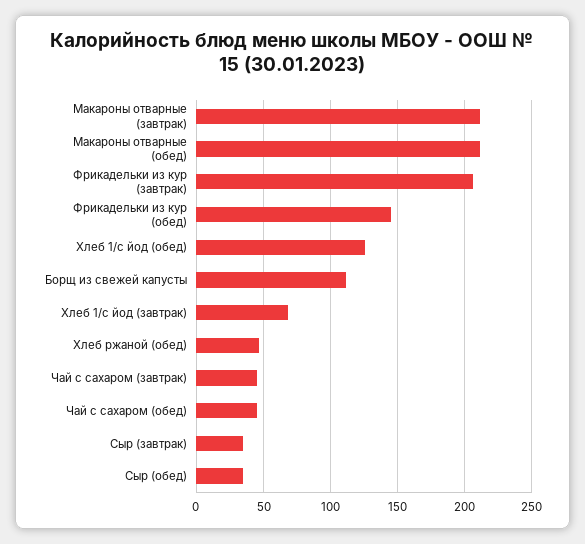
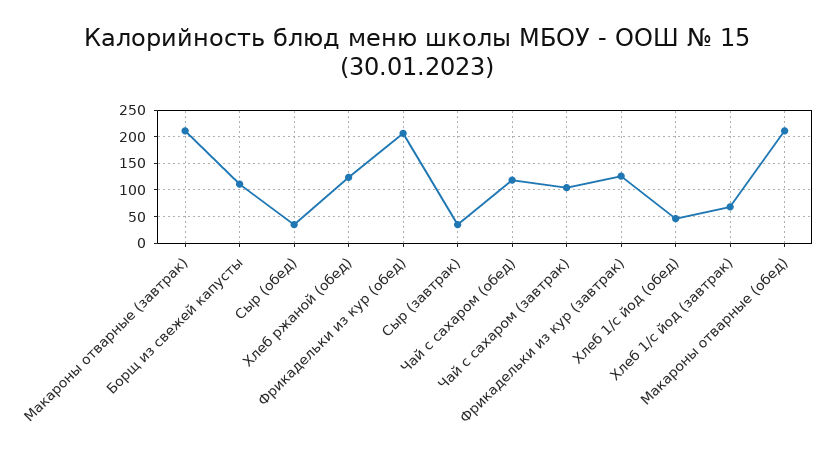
  {
    "Макароны отварные (завтрак)": 210,
    "Макароны отварные (обед)": 210,
-   "Фрикадельки из кур (завтрак)": 205,
+   "Фрикадельки из кур (завтрак)": 125,
-   "Фрикадельки из кур (обед)": 145,
+   "Фрикадельки из кур (обед)": 200,
-   "Хлеб 1/с йод (обед)": 125,
+   "Хлеб 1/с йод (обед)": 50,
    "Борщ из свежей капусты": 110,
    "Хлеб 1/с йод (завтрак)": 70,
-   "Хлеб ржаной (обед)": 45,
+   "Хлеб ржаной (обед)": 125,
-   "Чай с сахаром (завтрак)": 45,
+   "Чай с сахаром (завтрак)": 100,
-   "Чай с сахаром (обед)": 45,
+   "Чай с сахаром (обед)": 125,
    "Сыр (завтрак)": 35,
    "Сыр (обед)": 35
  }

